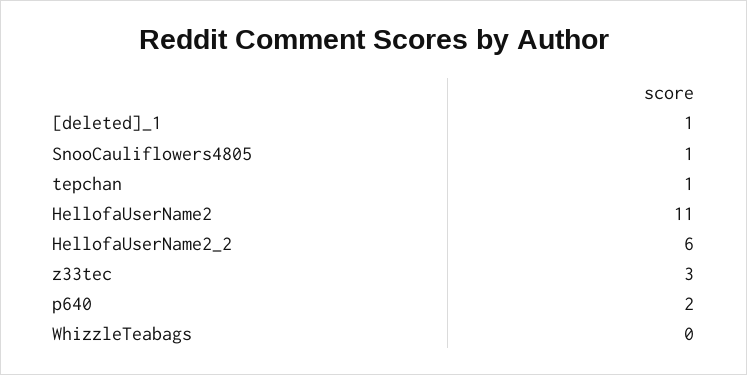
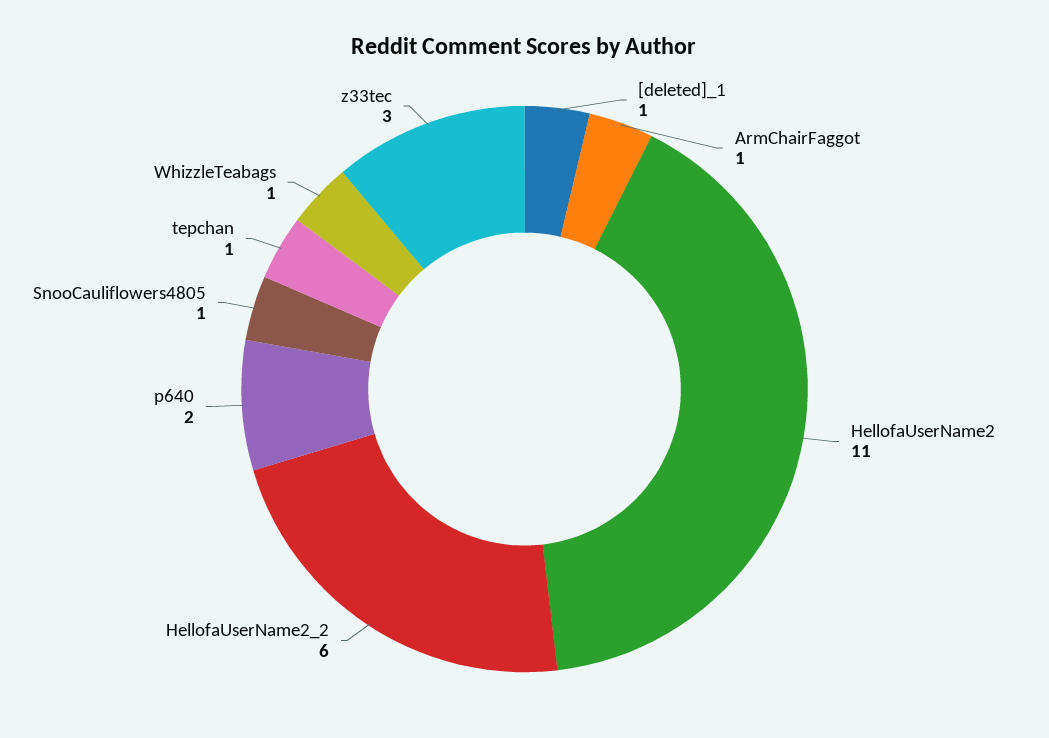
  {
    "[deleted]_1": 1,
    "SnooCauliflowers4805": 1,
    "tepchan": 1,
    "HellofaUserName2": 11,
    "HellofaUserName2_2": 6,
    "z33tec": 3,
    "p640": 2,
-   "WhizzleTeabags": 0
+   "WhizzleTeabags": 1,
+   "ArmChairFaggot": 1
  }

